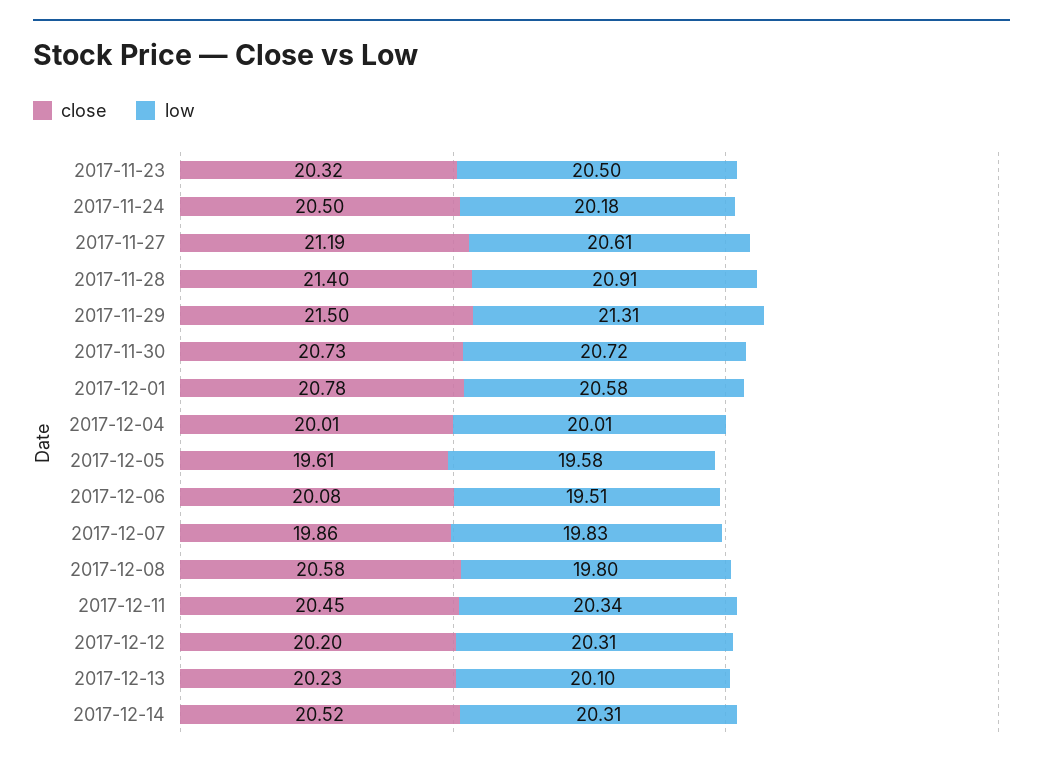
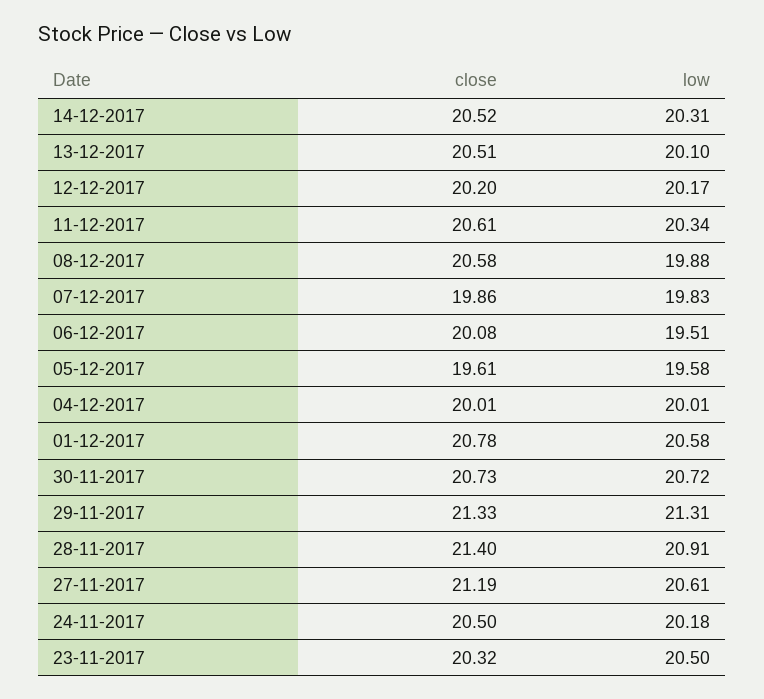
  {
    "close": {
      "2017-11-23": 20.32,
      "2017-11-24": 20.5,
      "2017-11-27": 21.19,
      "2017-11-28": 21.4,
-     "2017-11-29": 21.5,
+     "2017-11-29": 21.33,
      "2017-11-30": 20.73,
      "2017-12-01": 20.78,
      "2017-12-04": 20.01,
      "2017-12-05": 19.61,
      "2017-12-06": 20.08,
      "2017-12-07": 19.86,
      "2017-12-08": 20.58,
-     "2017-12-11": 20.45,
+     "2017-12-11": 20.61,
      "2017-12-12": 20.2,
-     "2017-12-13": 20.23,
+     "2017-12-13": 20.51,
      "2017-12-14": 20.52
    },
    "low": {
      "2017-11-23": 20.5,
      "2017-11-24": 20.18,
      "2017-11-27": 20.61,
      "2017-11-28": 20.91,
      "2017-11-29": 21.31,
      "2017-11-30": 20.72,
      "2017-12-01": 20.58,
      "2017-12-04": 20.01,
      "2017-12-05": 19.58,
      "2017-12-06": 19.51,
      "2017-12-07": 19.83,
-     "2017-12-08": 19.8,
+     "2017-12-08": 19.88,
      "2017-12-11": 20.34,
-     "2017-12-12": 20.31,
+     "2017-12-12": 20.17,
      "2017-12-13": 20.1,
      "2017-12-14": 20.31
    }
  }

